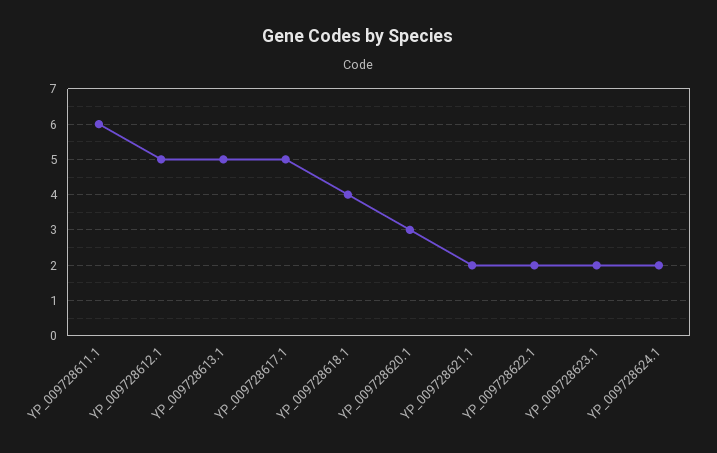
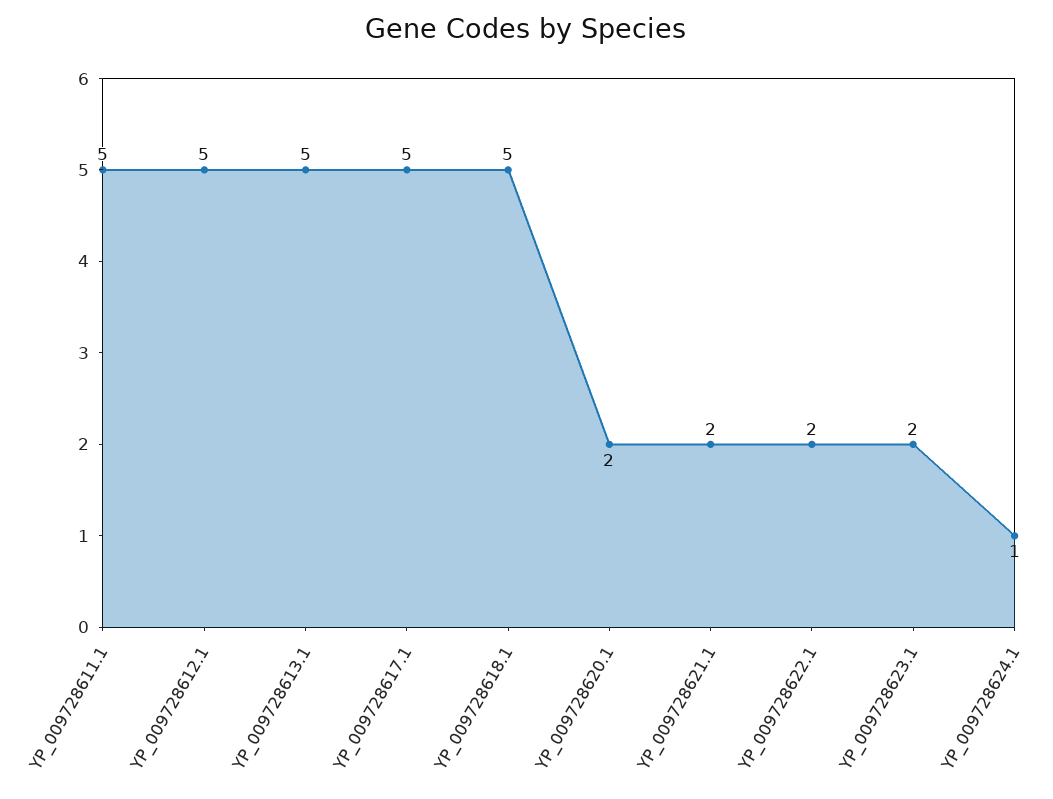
  {
-   "YP_009728611.1": 6,
+   "YP_009728611.1": 5,
    "YP_009728612.1": 5,
    "YP_009728613.1": 5,
    "YP_009728617.1": 5,
-   "YP_009728618.1": 4,
+   "YP_009728618.1": 5,
-   "YP_009728620.1": 3,
+   "YP_009728620.1": 2,
    "YP_009728621.1": 2,
    "YP_009728622.1": 2,
    "YP_009728623.1": 2,
-   "YP_009728624.1": 2
+   "YP_009728624.1": 1
  }

